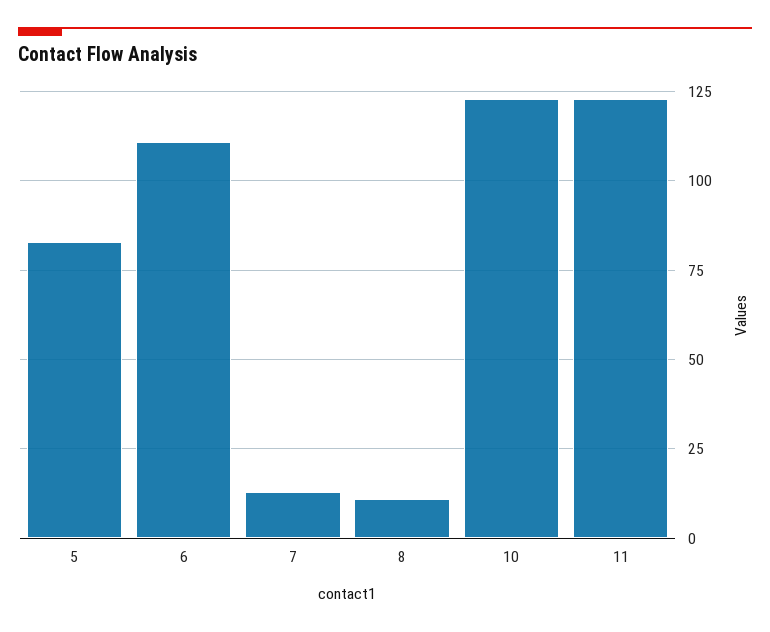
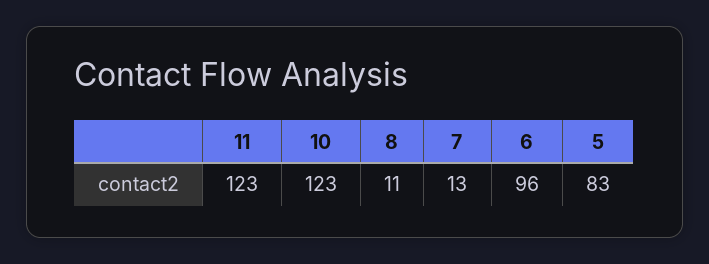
  {
    "5": 83,
-   "6": 110,
+   "6": 96,
    "7": 13,
    "8": 11,
    "10": 123,
    "11": 123
  }

